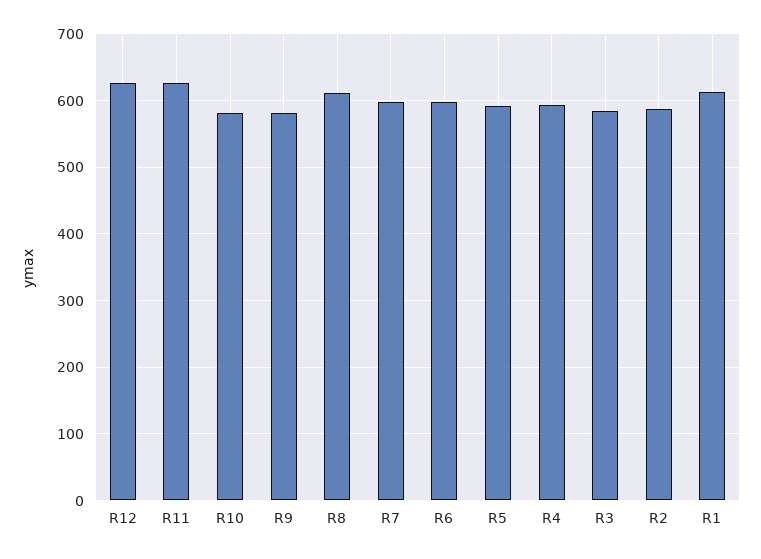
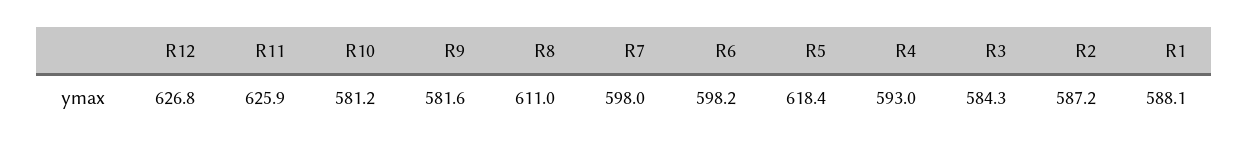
  {
    "R12": 626.8,
    "R11": 625.9,
    "R10": 581.2,
    "R9": 581.6,
    "R8": 611,
    "R7": 598,
    "R6": 598.2,
-   "R5": 590,
+   "R5": 618.4,
    "R4": 593,
    "R3": 584.3,
    "R2": 587.2,
-   "R1": 610
+   "R1": 588.1
  }

